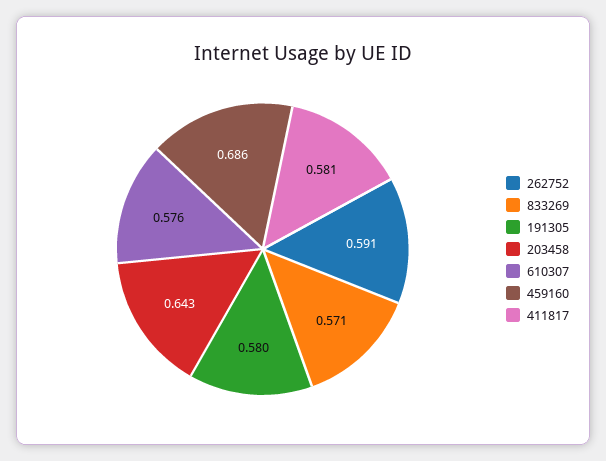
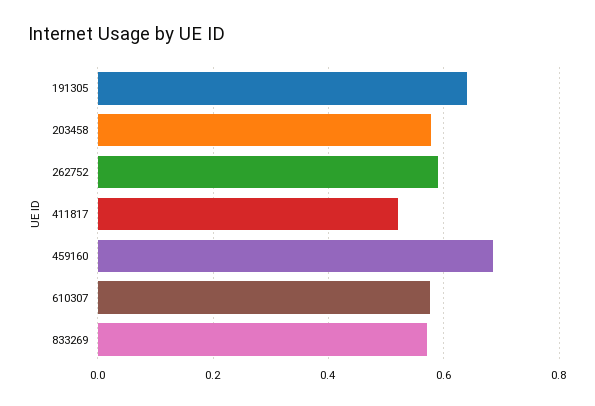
  {
    "262752": 0.591,
    "833269": 0.571,
-   "191305": 0.58,
+   "191305": 0.64,
-   "203458": 0.643,
+   "203458": 0.58,
    "610307": 0.576,
    "459160": 0.686,
-   "411817": 0.581
+   "411817": 0.52
  }

